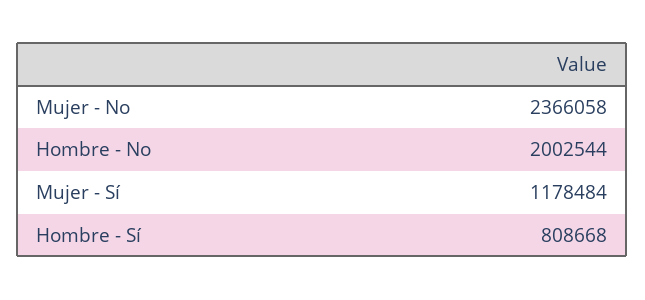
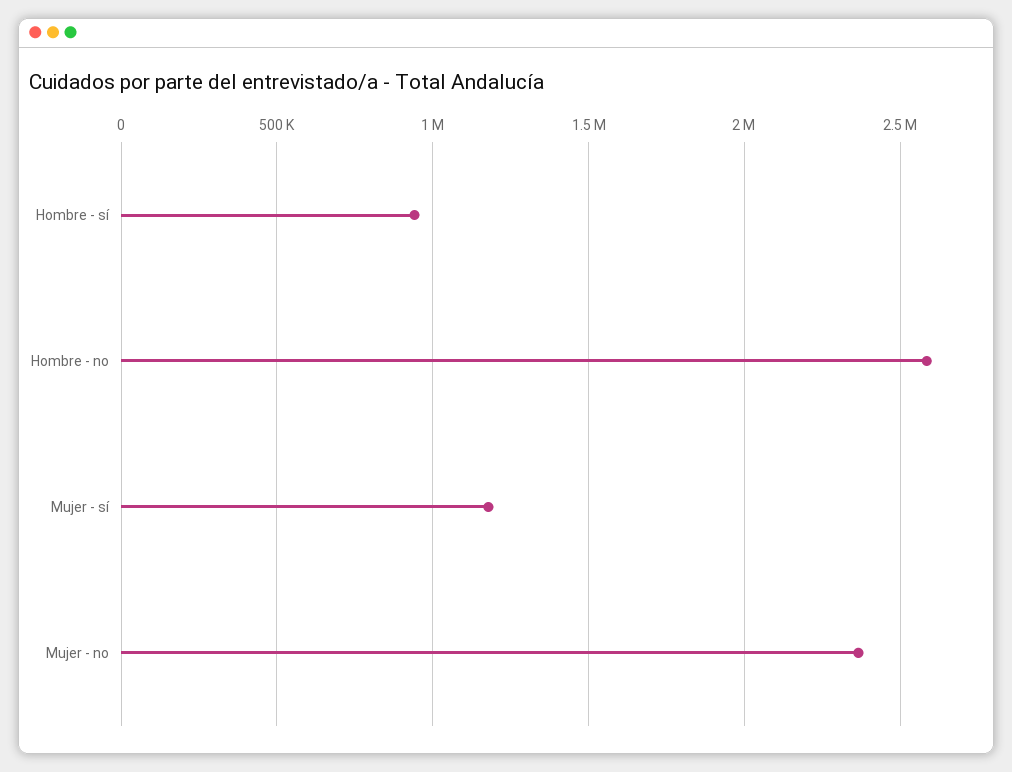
  {
    "Mujer - No": 2366058,
-   "Hombre - No": 2002544,
+   "Hombre - No": 2600000,
    "Mujer - Sí": 1178484,
-   "Hombre - Sí": 808668
+   "Hombre - Sí": 950000
  }

